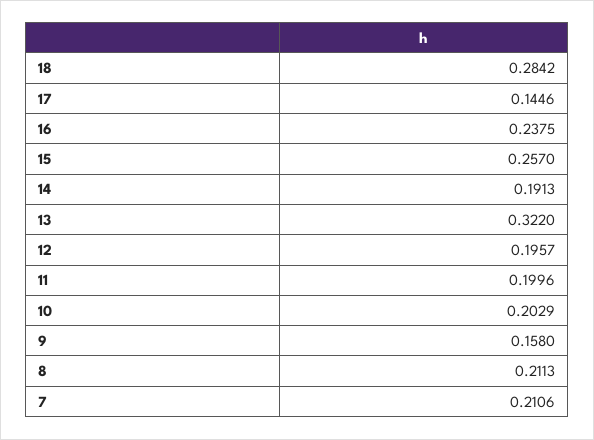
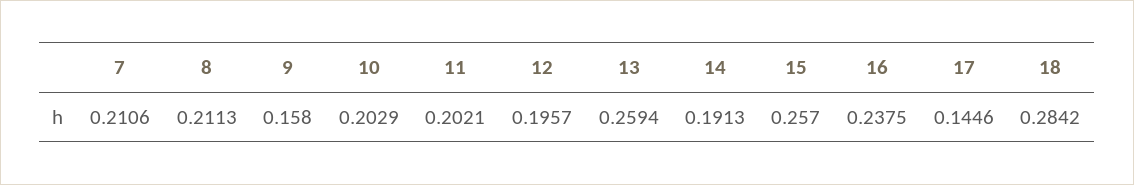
  {
    "18": 0.2842,
    "17": 0.1446,
    "16": 0.2375,
    "15": 0.257,
    "14": 0.1913,
-   "13": 0.322,
+   "13": 0.2594,
    "12": 0.1957,
-   "11": 0.1996,
+   "11": 0.2021,
    "10": 0.2029,
    "9": 0.158,
    "8": 0.2113,
    "7": 0.2106
  }

